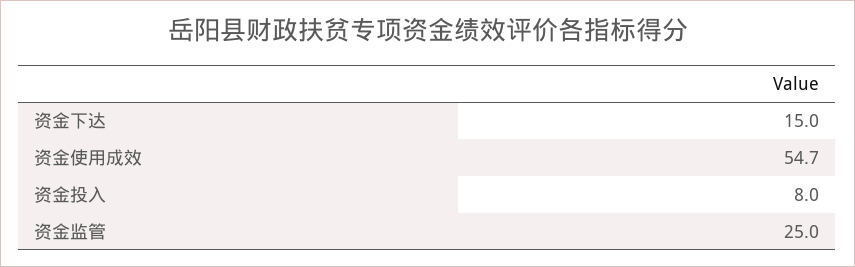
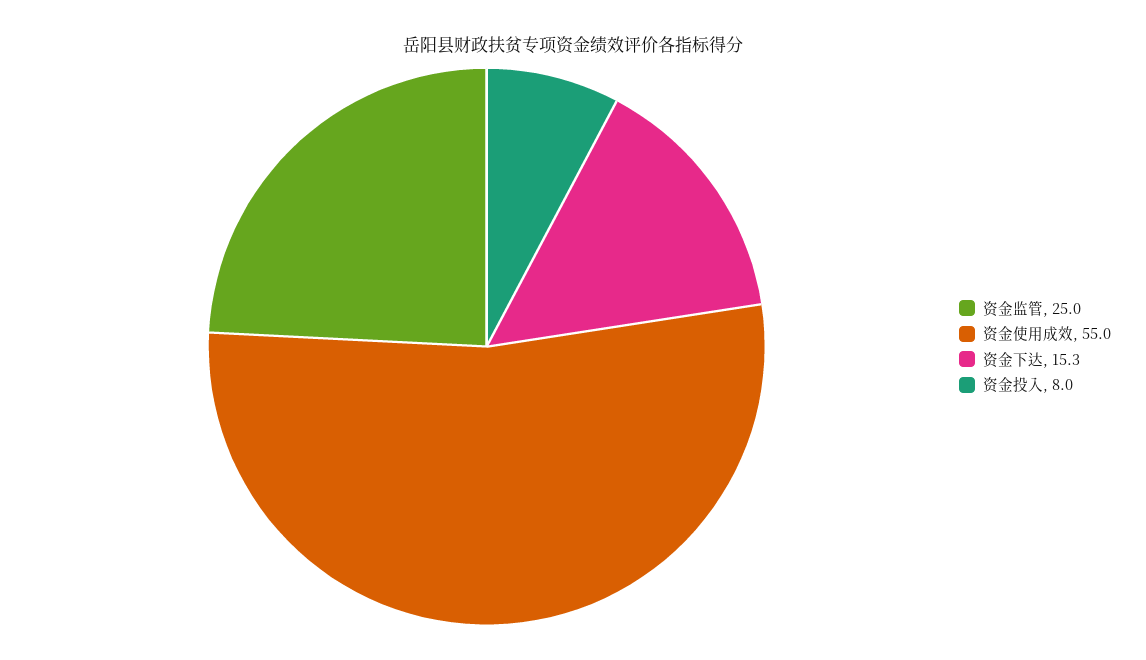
  {
-   "资金下达": 15,
+   "资金下达": 15.3,
-   "资金使用成效": 54.7,
+   "资金使用成效": 55,
    "资金投入": 8,
    "资金监管": 25
  }

